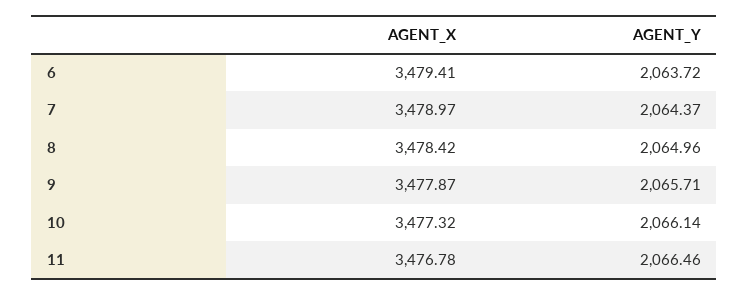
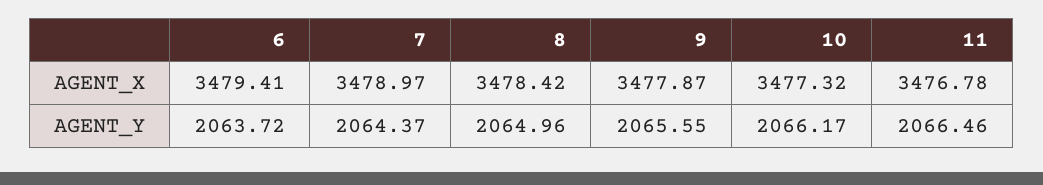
  {
    "AGENT_X": {
      "6": 3479.41,
      "7": 3478.97,
      "8": 3478.42,
      "9": 3477.87,
      "10": 3477.32,
      "11": 3476.78
    },
    "AGENT_Y": {
      "6": 2063.72,
      "7": 2064.37,
      "8": 2064.96,
-     "9": 2065.71,
+     "9": 2065.55,
-     "10": 2066.14,
+     "10": 2066.17,
      "11": 2066.46
    }
  }

